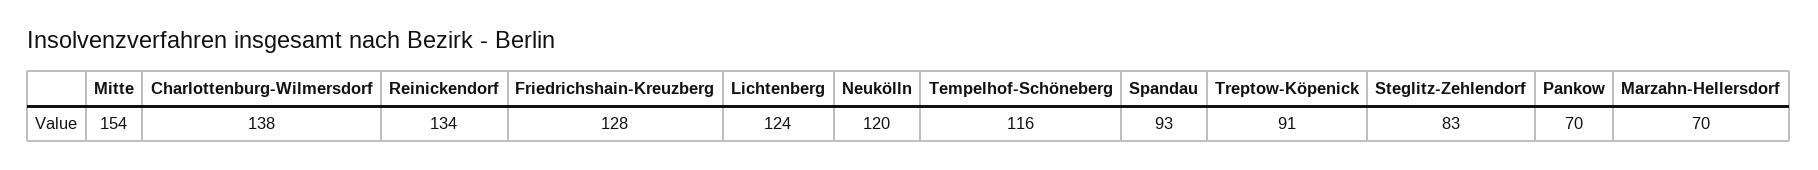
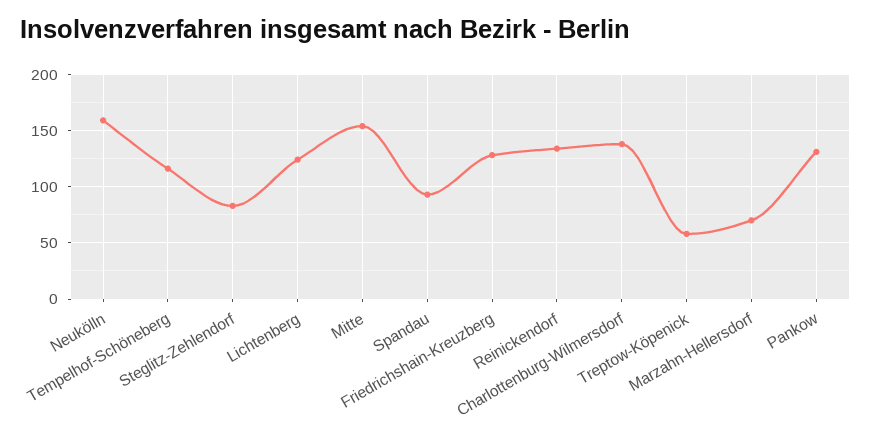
  {
    "Mitte": 154,
    "Charlottenburg-Wilmersdorf": 138,
    "Reinickendorf": 134,
    "Friedrichshain-Kreuzberg": 128,
    "Lichtenberg": 124,
-   "Neukölln": 120,
+   "Neukölln": 160,
    "Tempelhof-Schöneberg": 116,
    "Spandau": 93,
-   "Treptow-Köpenick": 91,
+   "Treptow-Köpenick": 60,
    "Steglitz-Zehlendorf": 83,
-   "Pankow": 70,
+   "Pankow": 130,
    "Marzahn-Hellersdorf": 70
  }

